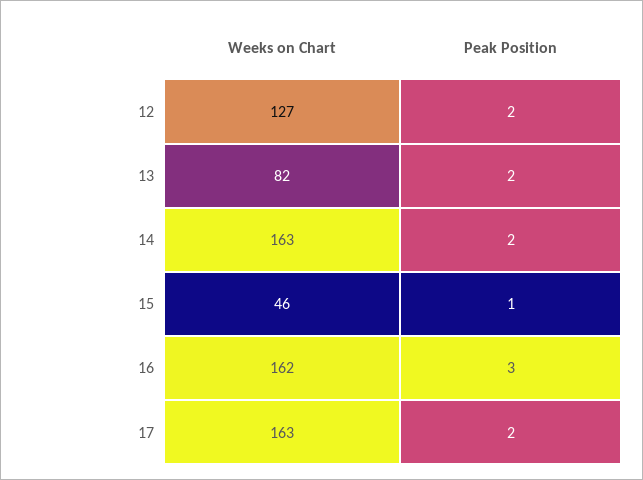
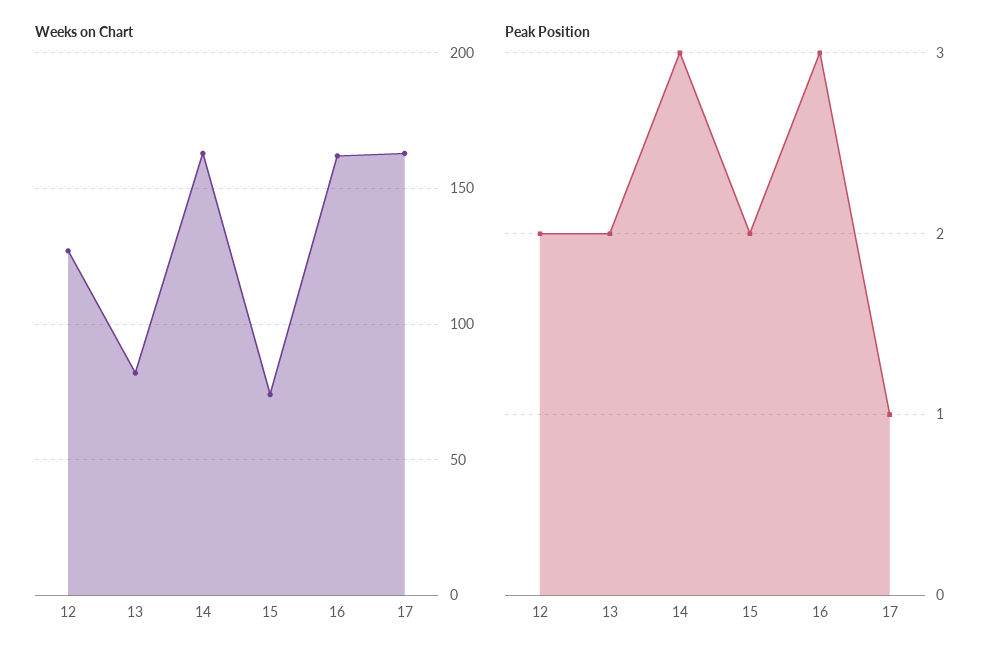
  {
    "Weeks on Chart": {
      "12": 127,
      "13": 82,
      "14": 163,
-     "15": 46,
+     "15": 75,
      "16": 162,
      "17": 163
    },
    "Peak Position": {
      "12": 2,
      "13": 2,
-     "14": 2,
+     "14": 3,
-     "15": 1,
+     "15": 2,
      "16": 3,
-     "17": 2
+     "17": 1
    }
  }

